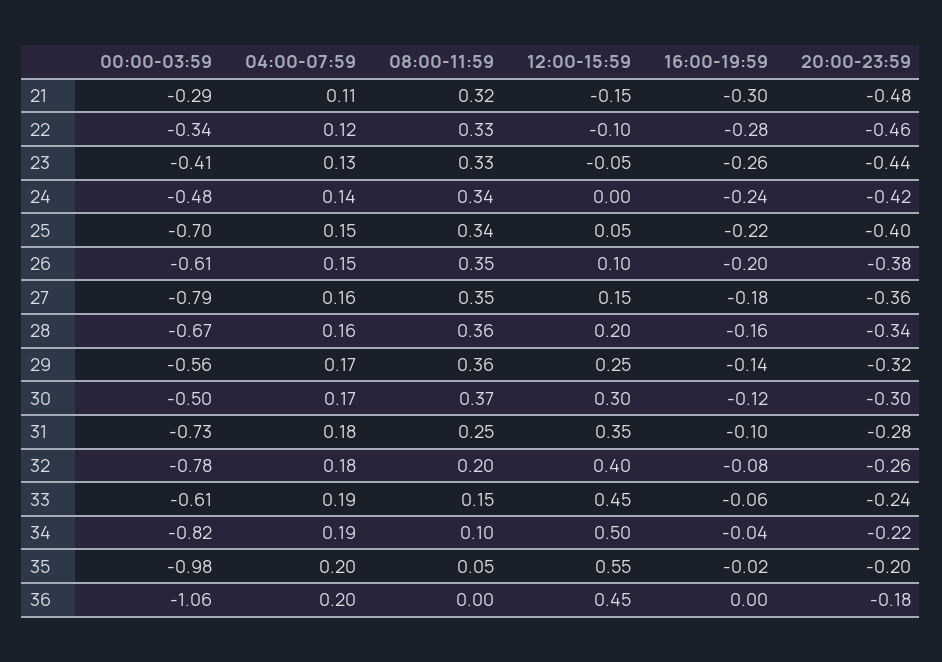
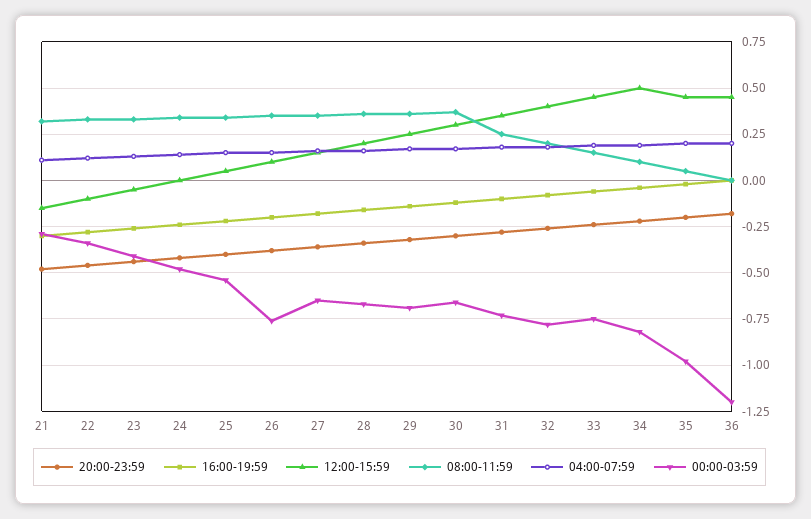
  {
    "00:00-03:59": {
      "21": -0.29,
      "22": -0.34,
      "23": -0.41,
      "24": -0.48,
-     "25": -0.7,
+     "25": -0.55,
-     "26": -0.61,
+     "26": -0.75,
-     "27": -0.79,
+     "27": -0.65,
      "28": -0.67,
-     "29": -0.56,
+     "29": -0.7,
-     "30": -0.5,
+     "30": -0.65,
      "31": -0.73,
      "32": -0.78,
-     "33": -0.61,
+     "33": -0.75,
      "34": -0.82,
      "35": -0.98,
-     "36": -1.06
+     "36": -1.2
    },
    "04:00-07:59": {
      "21": 0.11,
      "22": 0.12,
      "23": 0.13,
      "24": 0.14,
      "25": 0.15,
      "26": 0.15,
      "27": 0.16,
      "28": 0.16,
      "29": 0.17,
      "30": 0.17,
      "31": 0.18,
      "32": 0.18,
      "33": 0.19,
      "34": 0.19,
      "35": 0.2,
      "36": 0.2
    },
    "08:00-11:59": {
      "21": 0.32,
      "22": 0.33,
      "23": 0.33,
      "24": 0.34,
      "25": 0.34,
      "26": 0.35,
      "27": 0.35,
      "28": 0.36,
      "29": 0.36,
      "30": 0.37,
      "31": 0.25,
      "32": 0.2,
      "33": 0.15,
      "34": 0.1,
      "35": 0.05,
      "36": 0
    },
    "12:00-15:59": {
      "21": -0.15,
      "22": -0.1,
      "23": -0.05,
      "24": 0,
      "25": 0.05,
      "26": 0.1,
      "27": 0.15,
      "28": 0.2,
      "29": 0.25,
      "30": 0.3,
      "31": 0.35,
      "32": 0.4,
      "33": 0.45,
      "34": 0.5,
-     "35": 0.55,
+     "35": 0.45,
      "36": 0.45
    },
    "16:00-19:59": {
      "21": -0.3,
      "22": -0.28,
      "23": -0.26,
      "24": -0.24,
      "25": -0.22,
      "26": -0.2,
      "27": -0.18,
      "28": -0.16,
      "29": -0.14,
      "30": -0.12,
      "31": -0.1,
      "32": -0.08,
      "33": -0.06,
      "34": -0.04,
      "35": -0.02,
      "36": 0
    },
    "20:00-23:59": {
      "21": -0.48,
      "22": -0.46,
      "23": -0.44,
      "24": -0.42,
      "25": -0.4,
      "26": -0.38,
      "27": -0.36,
      "28": -0.34,
      "29": -0.32,
      "30": -0.3,
      "31": -0.28,
      "32": -0.26,
      "33": -0.24,
      "34": -0.22,
      "35": -0.2,
      "36": -0.18
    }
  }

